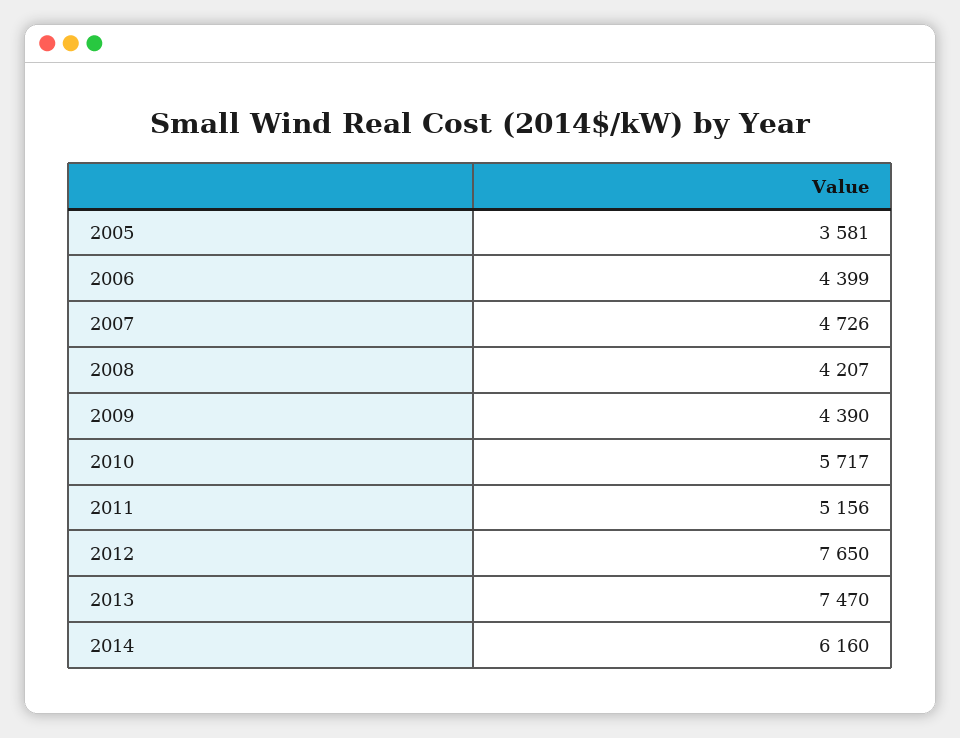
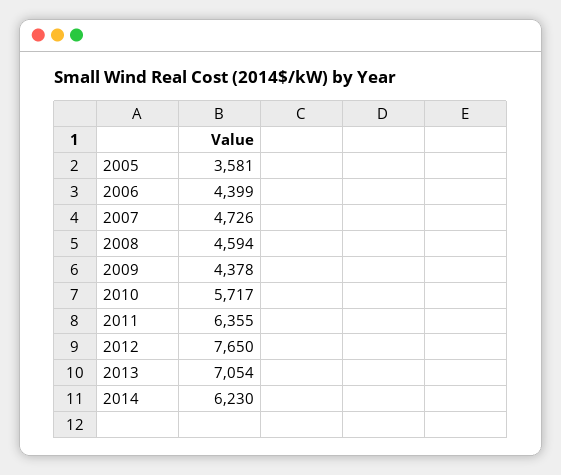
  {
    "2005": 3581,
    "2006": 4399,
    "2007": 4726,
-   "2008": 4207,
+   "2008": 4594,
-   "2009": 4390,
+   "2009": 4378,
    "2010": 5717,
-   "2011": 5156,
+   "2011": 6355,
    "2012": 7650,
-   "2013": 7470,
+   "2013": 7054,
-   "2014": 6160
+   "2014": 6230
  }

